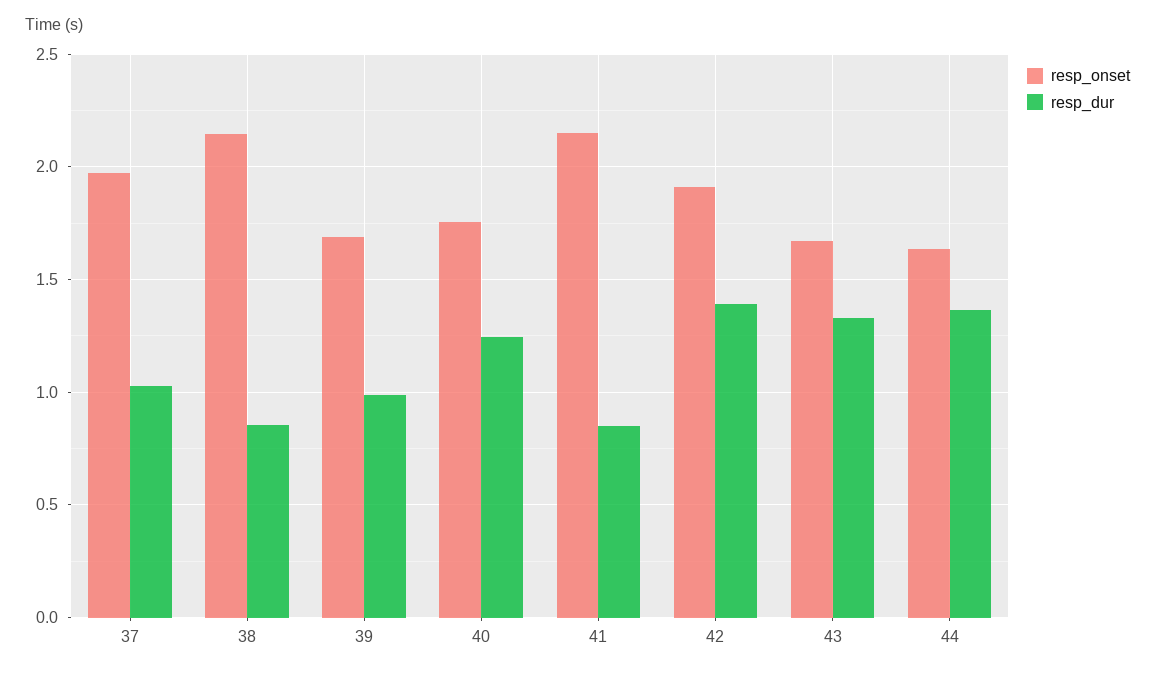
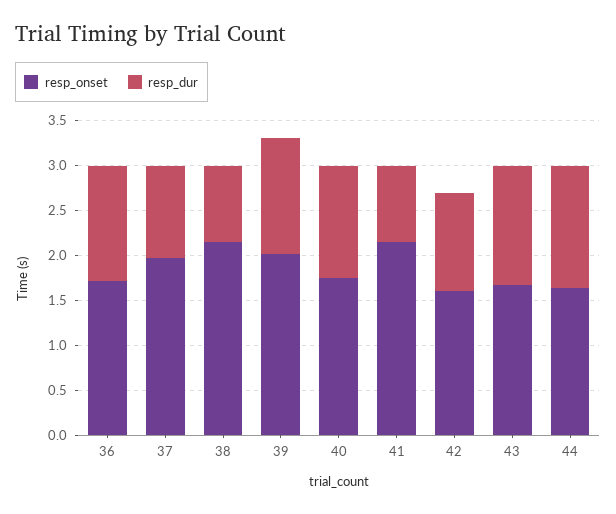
  {
    "resp_onset": {
      "37": 1.95,
      "38": 2.15,
-     "39": 1.7,
+     "39": 2,
      "40": 1.75,
      "41": 2.15,
-     "42": 1.9,
+     "42": 1.6,
      "43": 1.65,
-     "44": 1.65
+     "44": 1.65,
+     "36": 1.7
    },
    "resp_dur": {
      "37": 1.05,
      "38": 0.85,
-     "39": 1,
+     "39": 1.3,
      "40": 1.25,
      "41": 0.85,
-     "42": 1.4,
+     "42": 1.1,
      "43": 1.35,
-     "44": 1.35
+     "44": 1.35,
+     "36": 1.3
    }
  }

